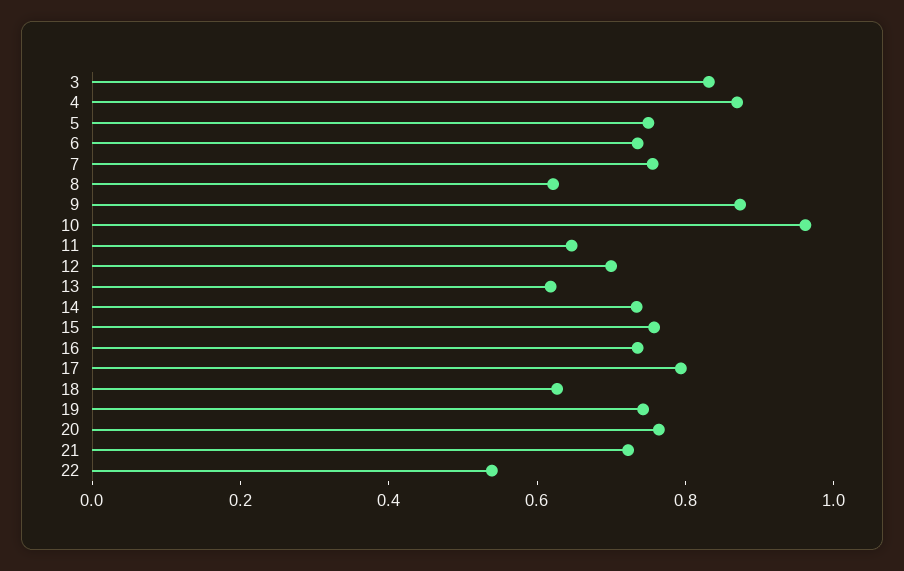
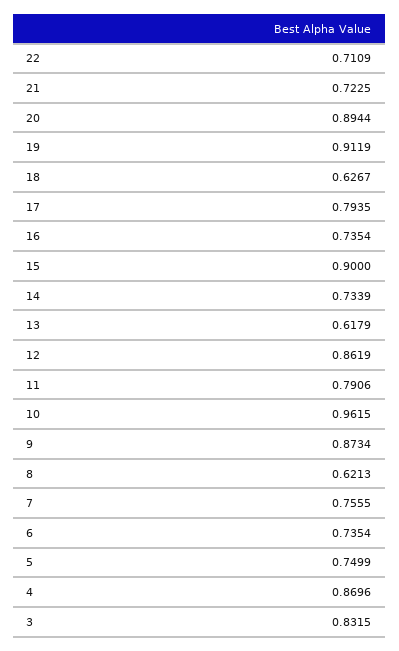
  {
    "3": 0.8315,
    "4": 0.8696,
    "5": 0.7499,
    "6": 0.7354,
    "7": 0.7555,
    "8": 0.6213,
    "9": 0.8734,
    "10": 0.9615,
-   "11": 0.65,
+   "11": 0.7906,
-   "12": 0.7,
+   "12": 0.8619,
    "13": 0.6179,
    "14": 0.7339,
-   "15": 0.75,
+   "15": 0.9,
    "16": 0.7354,
    "17": 0.7935,
    "18": 0.6267,
-   "19": 0.75,
+   "19": 0.9119,
-   "20": 0.75,
+   "20": 0.8944,
    "21": 0.7225,
-   "22": 0.55
+   "22": 0.7109
  }

